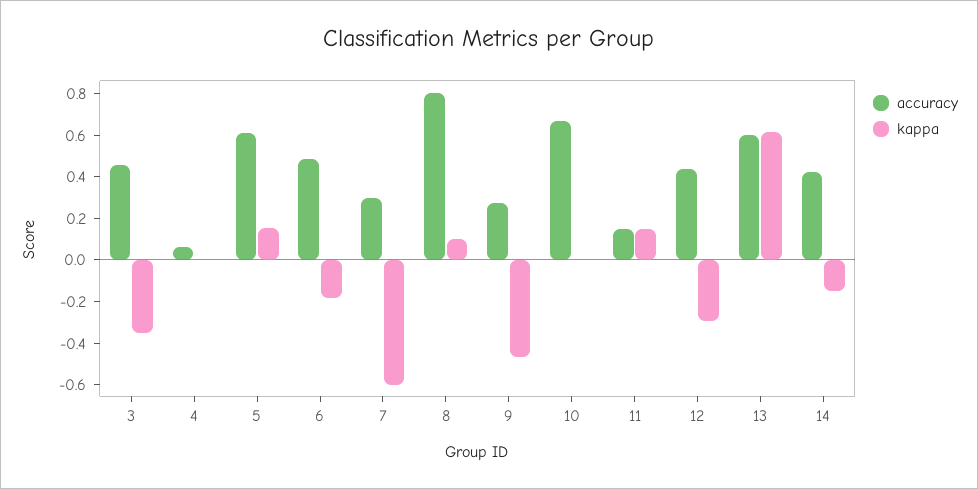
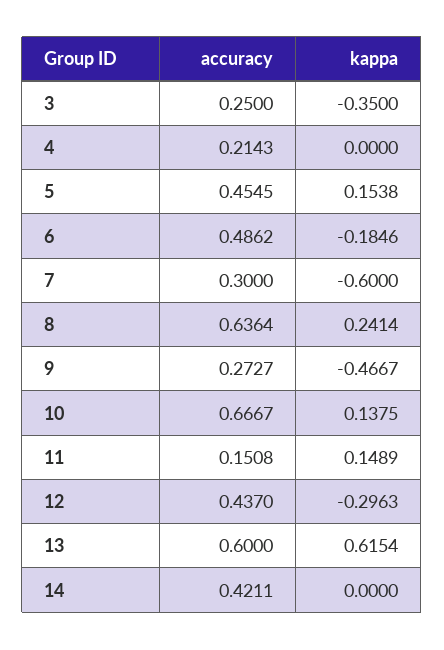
  {
    "accuracy": {
-     "3": 0.45,
+     "3": 0.25,
-     "4": 0.05,
+     "4": 0.2143,
-     "5": 0.6,
+     "5": 0.4545,
      "6": 0.4862,
      "7": 0.3,
-     "8": 0.8,
+     "8": 0.6364,
      "9": 0.2727,
      "10": 0.6667,
      "11": 0.1508,
      "12": 0.437,
      "13": 0.6,
      "14": 0.4211
    },
    "kappa": {
      "3": -0.35,
      "4": 0,
      "5": 0.1538,
      "6": -0.1846,
      "7": -0.6,
-     "8": 0.1,
+     "8": 0.2414,
      "9": -0.4667,
-     "10": 0,
+     "10": 0.1375,
      "11": 0.1489,
      "12": -0.2963,
      "13": 0.6154,
-     "14": -0.15
+     "14": 0
    }
  }

